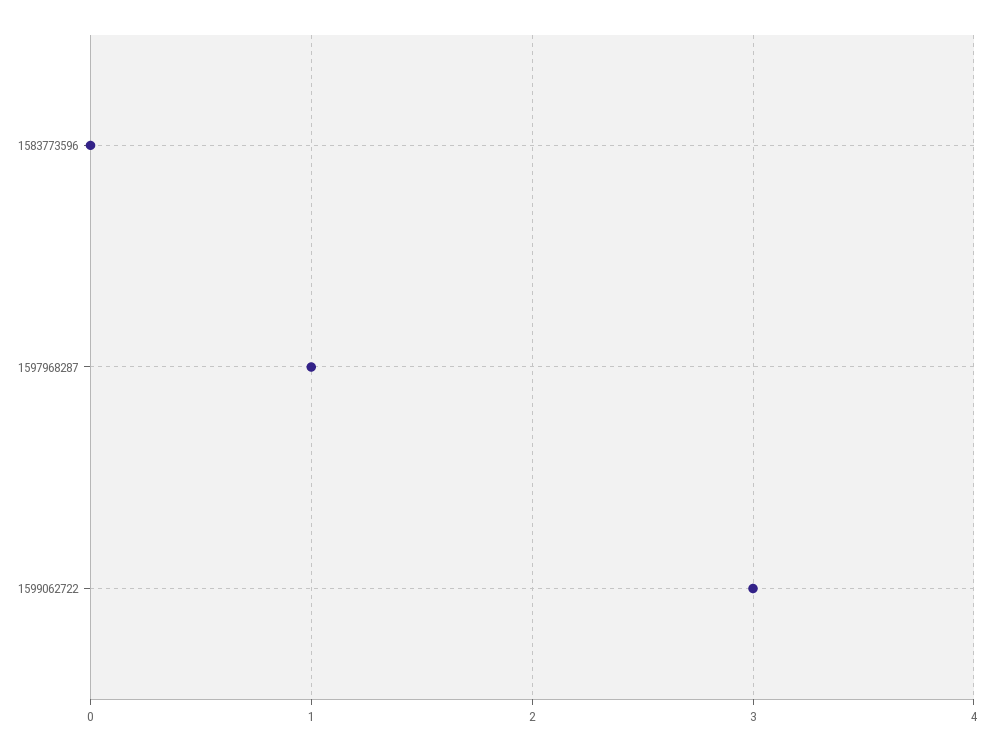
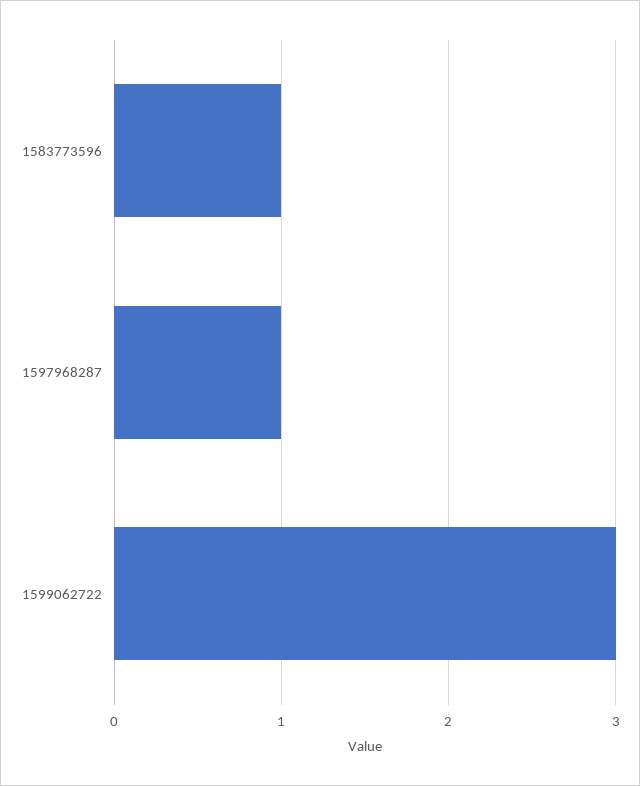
  {
-   "1583773596": 0,
+   "1583773596": 1,
    "1597968287": 1,
    "1599062722": 3
  }

